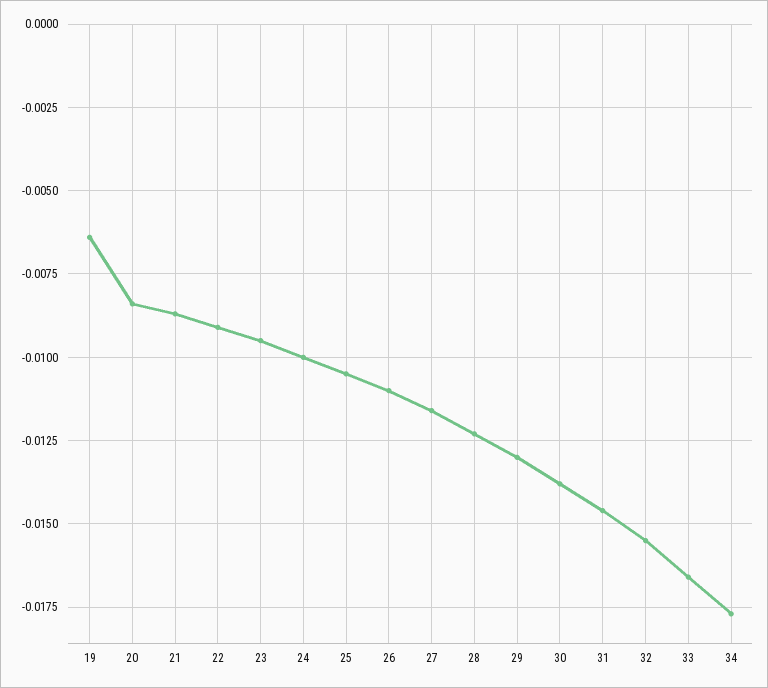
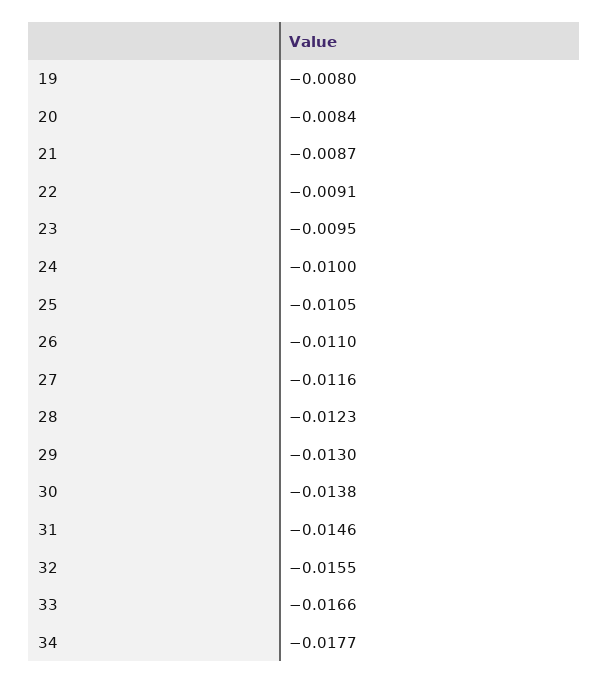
  {
-   "19": -0.0065,
+   "19": -0.008,
    "20": -0.0084,
    "21": -0.0087,
    "22": -0.0091,
    "23": -0.0095,
    "24": -0.01,
    "25": -0.0105,
    "26": -0.011,
    "27": -0.0116,
    "28": -0.0123,
    "29": -0.013,
    "30": -0.0138,
    "31": -0.0146,
    "32": -0.0155,
    "33": -0.0166,
    "34": -0.0177
  }

